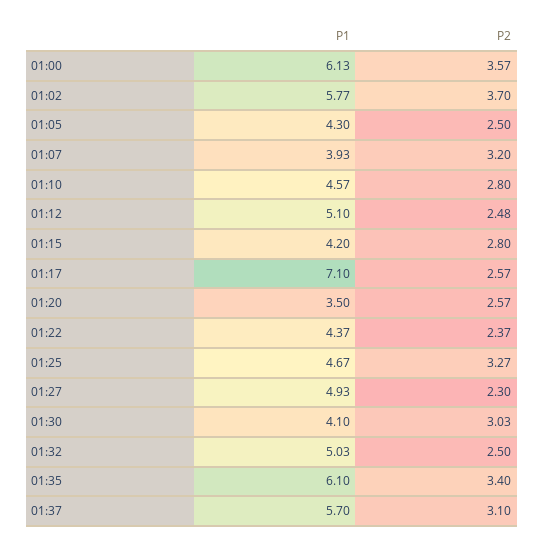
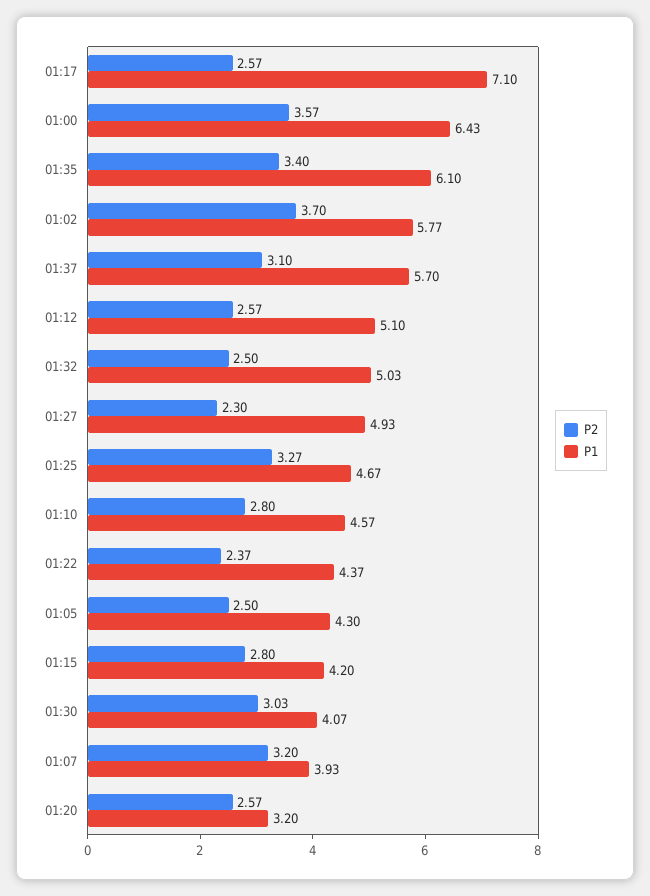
  {
    "P1": {
-     "01:00": 6.13,
+     "01:00": 6.43,
      "01:02": 5.77,
      "01:05": 4.3,
      "01:07": 3.93,
      "01:10": 4.57,
      "01:12": 5.1,
      "01:15": 4.2,
      "01:17": 7.1,
-     "01:20": 3.5,
+     "01:20": 3.2,
      "01:22": 4.37,
      "01:25": 4.67,
      "01:27": 4.93,
-     "01:30": 4.1,
+     "01:30": 4.07,
      "01:32": 5.03,
      "01:35": 6.1,
      "01:37": 5.7
    },
    "P2": {
      "01:00": 3.57,
      "01:02": 3.7,
      "01:05": 2.5,
      "01:07": 3.2,
      "01:10": 2.8,
-     "01:12": 2.48,
+     "01:12": 2.57,
      "01:15": 2.8,
      "01:17": 2.57,
      "01:20": 2.57,
      "01:22": 2.37,
      "01:25": 3.27,
      "01:27": 2.3,
      "01:30": 3.03,
      "01:32": 2.5,
      "01:35": 3.4,
      "01:37": 3.1
    }
  }

